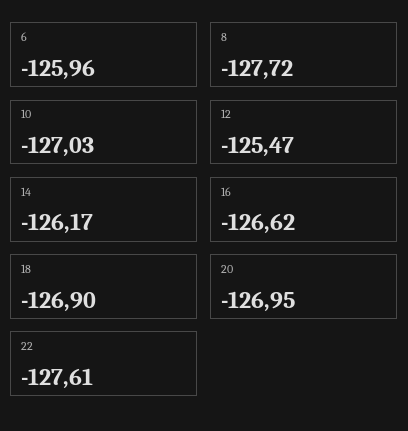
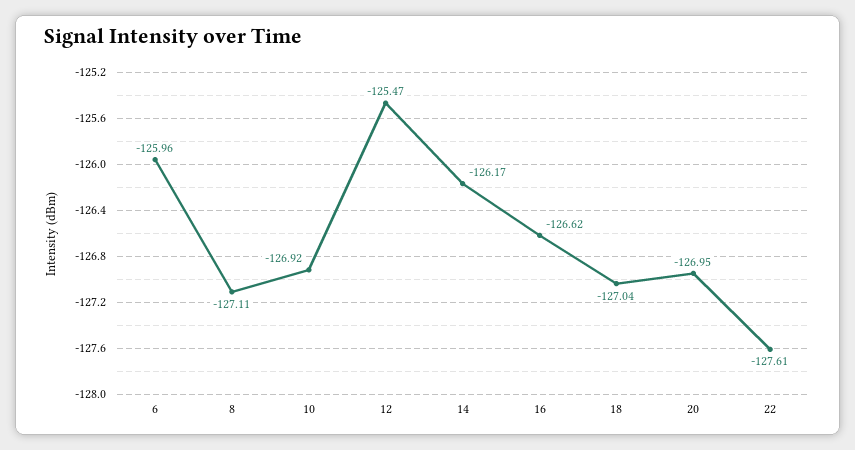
  {
    "6": -125.96,
-   "8": -127.72,
+   "8": -127.11,
-   "10": -127.03,
+   "10": -126.92,
    "12": -125.47,
    "14": -126.17,
    "16": -126.62,
-   "18": -126.9,
+   "18": -127.04,
    "20": -126.95,
    "22": -127.61
  }

